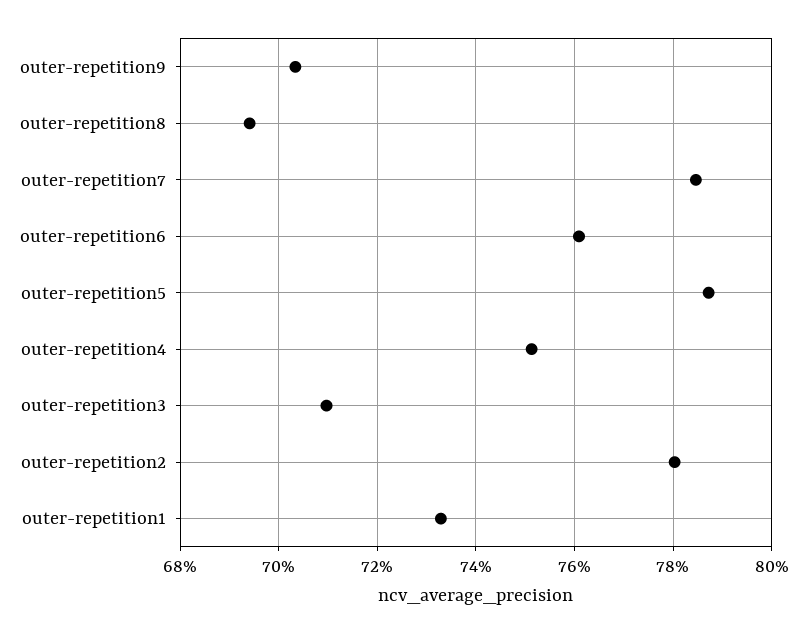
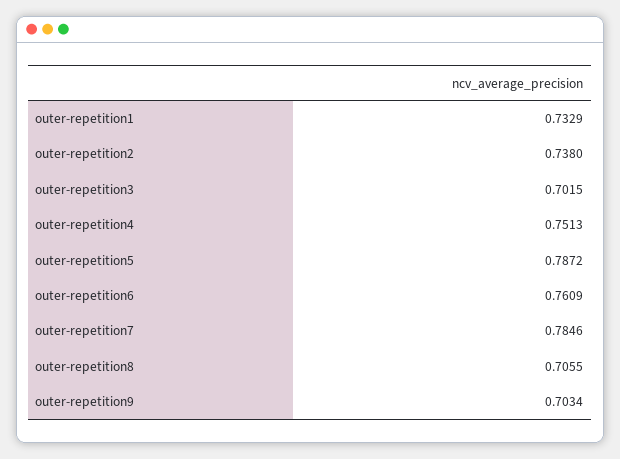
  {
    "outer-repetition9": 0.7034,
-   "outer-repetition8": 0.694,
+   "outer-repetition8": 0.7055,
    "outer-repetition7": 0.7846,
    "outer-repetition6": 0.7609,
    "outer-repetition5": 0.7872,
    "outer-repetition4": 0.7513,
-   "outer-repetition3": 0.71,
+   "outer-repetition3": 0.7015,
-   "outer-repetition2": 0.78,
+   "outer-repetition2": 0.738,
    "outer-repetition1": 0.7329
  }

